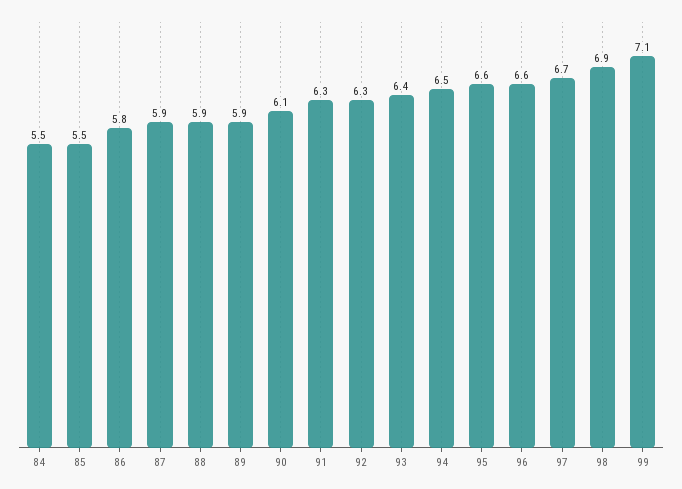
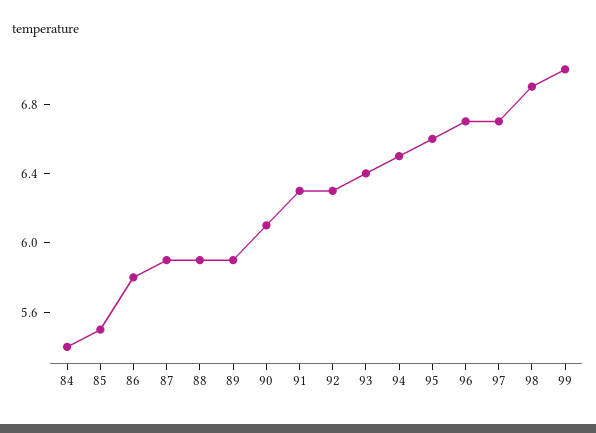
  {
-   "84": 5.5,
+   "84": 5.4,
    "85": 5.5,
    "86": 5.8,
    "87": 5.9,
    "88": 5.9,
    "89": 5.9,
    "90": 6.1,
    "91": 6.3,
    "92": 6.3,
    "93": 6.4,
    "94": 6.5,
    "95": 6.6,
-   "96": 6.6,
+   "96": 6.7,
    "97": 6.7,
    "98": 6.9,
-   "99": 7.1
+   "99": 7
  }

